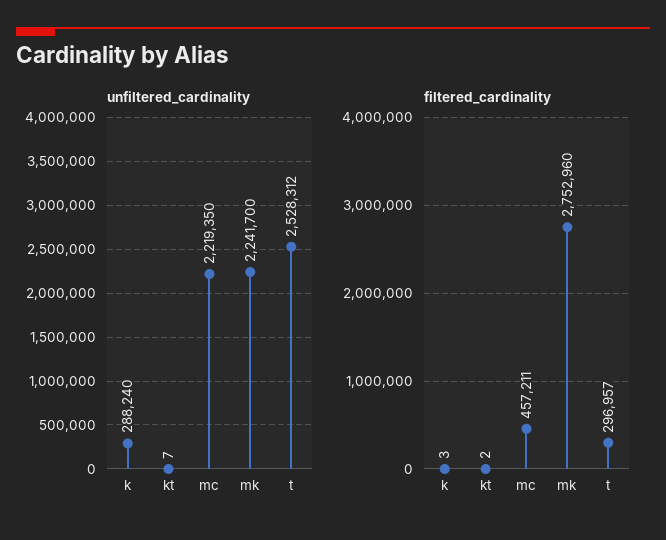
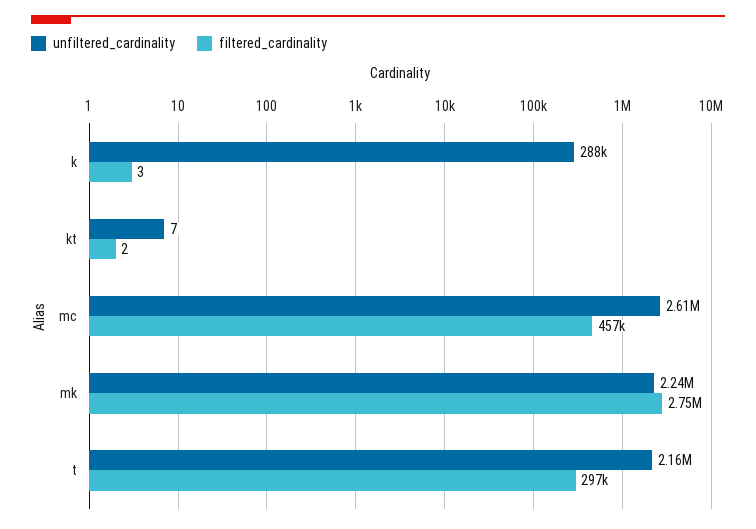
  {
    "unfiltered_cardinality": {
      "k": 288240,
      "kt": 7,
-     "mc": 2219350,
+     "mc": 2610000,
      "mk": 2241700,
-     "t": 2528312
+     "t": 2160000
    },
    "filtered_cardinality": {
      "k": 3,
      "kt": 2,
      "mc": 457211,
      "mk": 2752960,
      "t": 296957
    }
  }

